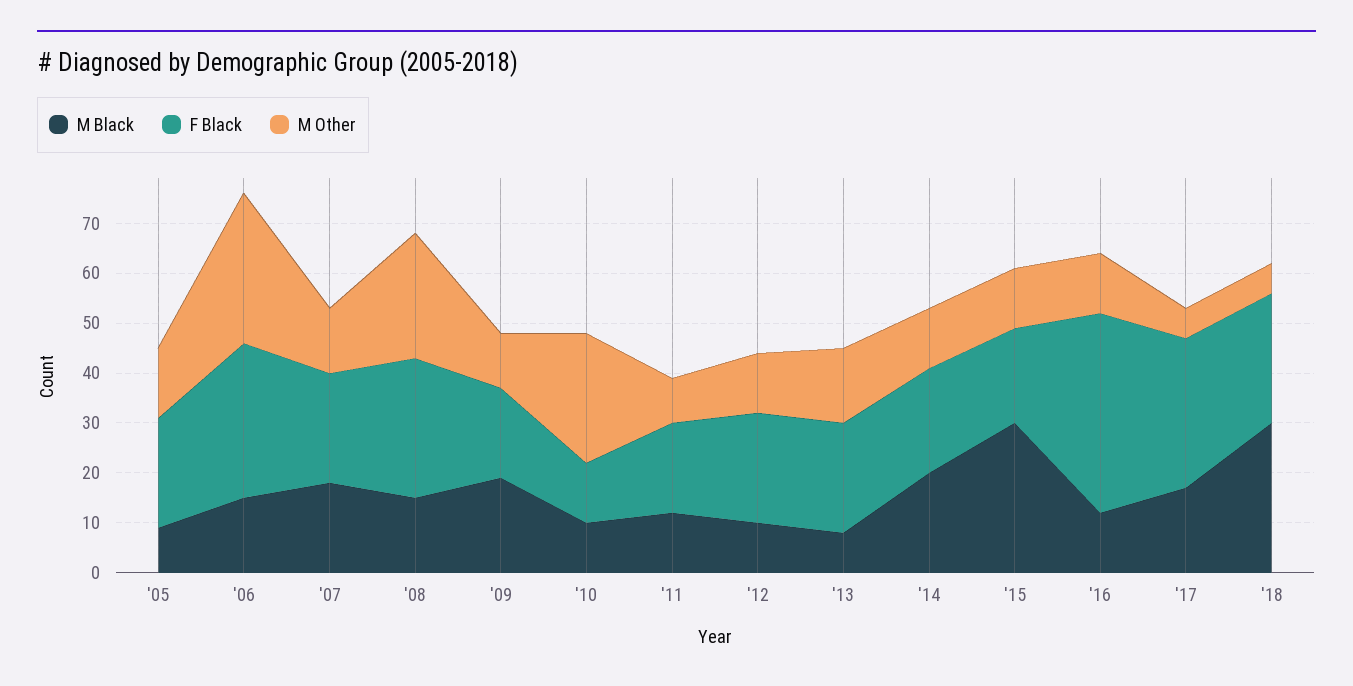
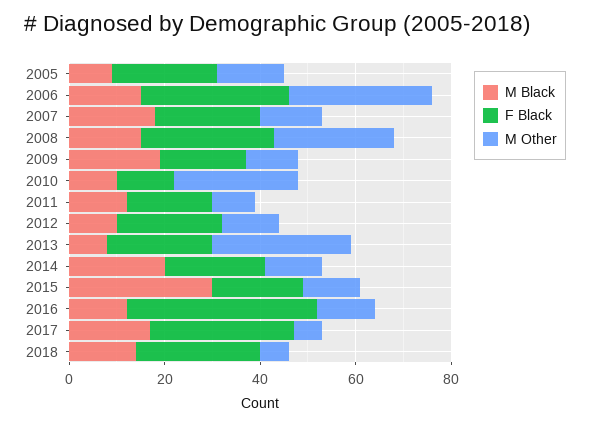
  {
    "M Black": {
      "'05": 10,
      "'06": 15,
      "'07": 20,
      "'08": 15,
      "'09": 20,
      "'10": 10,
      "'11": 10,
      "'12": 10,
      "'13": 10,
      "'14": 20,
      "'15": 30,
      "'16": 10,
      "'17": 15,
-     "'18": 30
+     "'18": 15
    },
    "F Black": {
      "'05": 20,
      "'06": 30,
      "'07": 20,
      "'08": 30,
      "'09": 20,
      "'10": 10,
      "'11": 20,
      "'12": 20,
      "'13": 20,
      "'14": 20,
      "'15": 20,
      "'16": 40,
      "'17": 30,
      "'18": 25
    },
    "M Other": {
      "'05": 15,
      "'06": 30,
      "'07": 15,
      "'08": 25,
      "'09": 10,
      "'10": 25,
      "'11": 10,
      "'12": 10,
-     "'13": 15,
+     "'13": 30,
      "'14": 10,
      "'15": 10,
      "'16": 10,
      "'17": 5,
      "'18": 5
    }
  }

